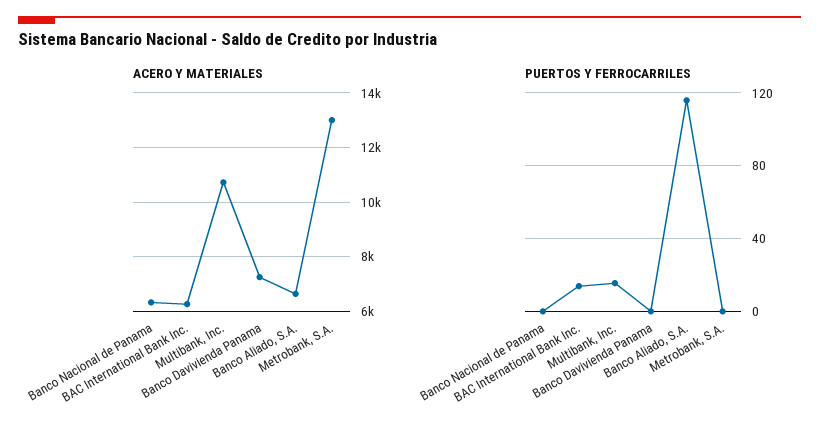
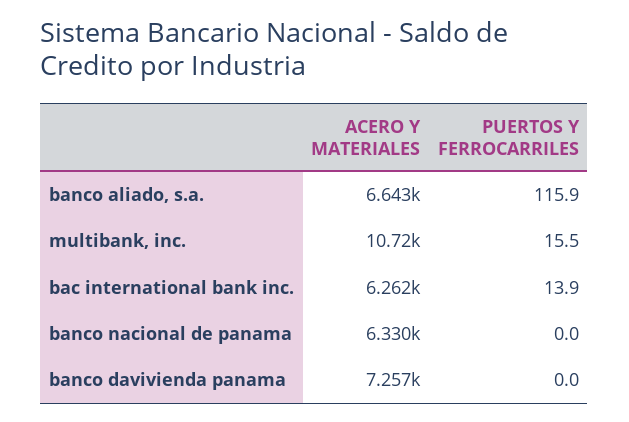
  {
    "ACERO Y MATERIALES": {
      "Banco Nacional de Panama": 6330,
      "BAC International Bank Inc.": 6262,
      "Multibank, Inc.": 10720,
      "Banco Davivienda Panama": 7257,
-     "Banco Aliado, S.A.": 6643,
+     "Banco Aliado, S.A.": 6643
-     "Metrobank, S.A.": 13000
    },
    "PUERTOS Y FERROCARRILES": {
      "Banco Nacional de Panama": 0,
      "BAC International Bank Inc.": 13.9,
      "Multibank, Inc.": 15.5,
      "Banco Davivienda Panama": 0,
-     "Banco Aliado, S.A.": 115.9,
+     "Banco Aliado, S.A.": 115.9
-     "Metrobank, S.A.": 0
    }
  }

